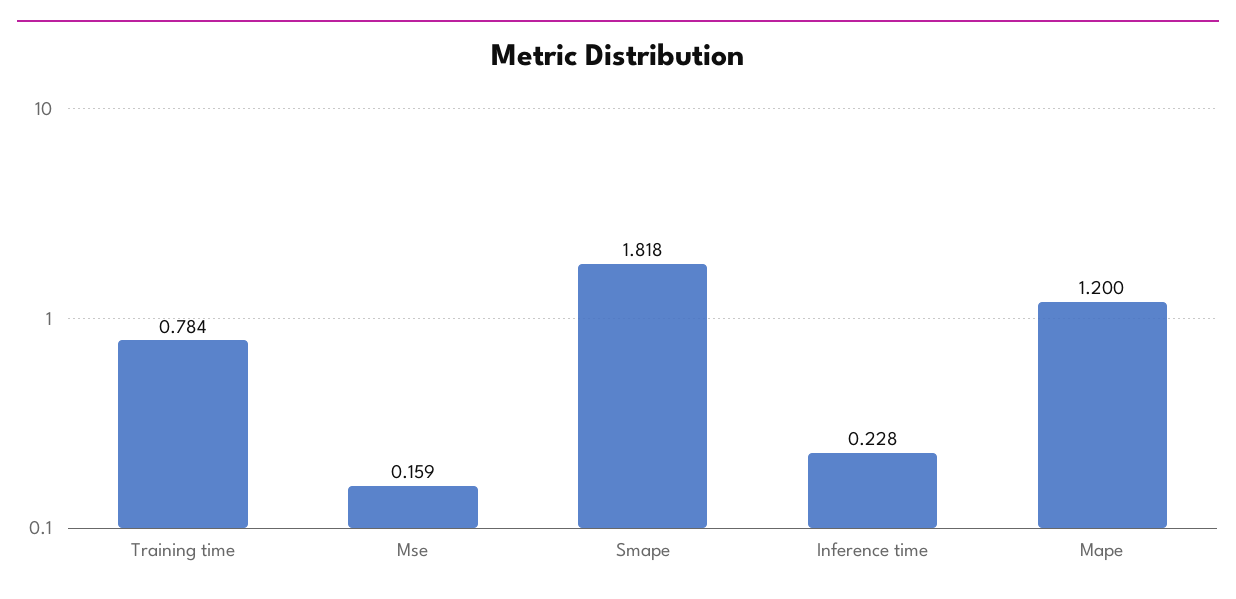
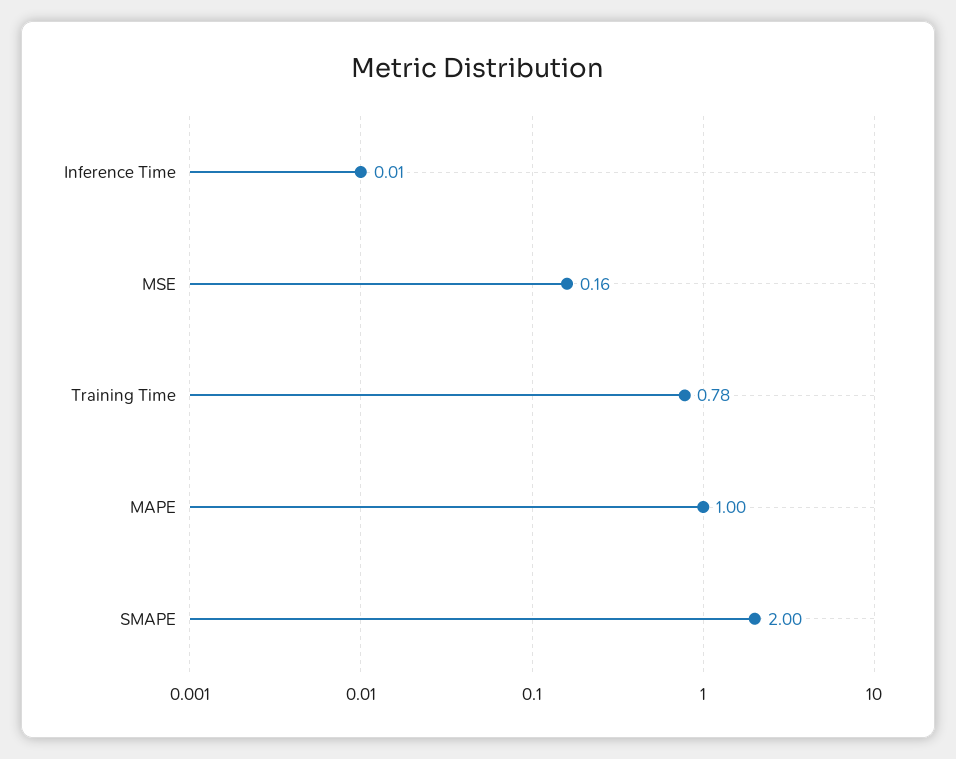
  {
    "Training time": 0.784,
    "Mse": 0.159,
-   "Smape": 1.818,
+   "Smape": 2,
-   "Inference time": 0.228,
+   "Inference time": 0.01,
-   "Mape": 1.2
+   "Mape": 1
  }

